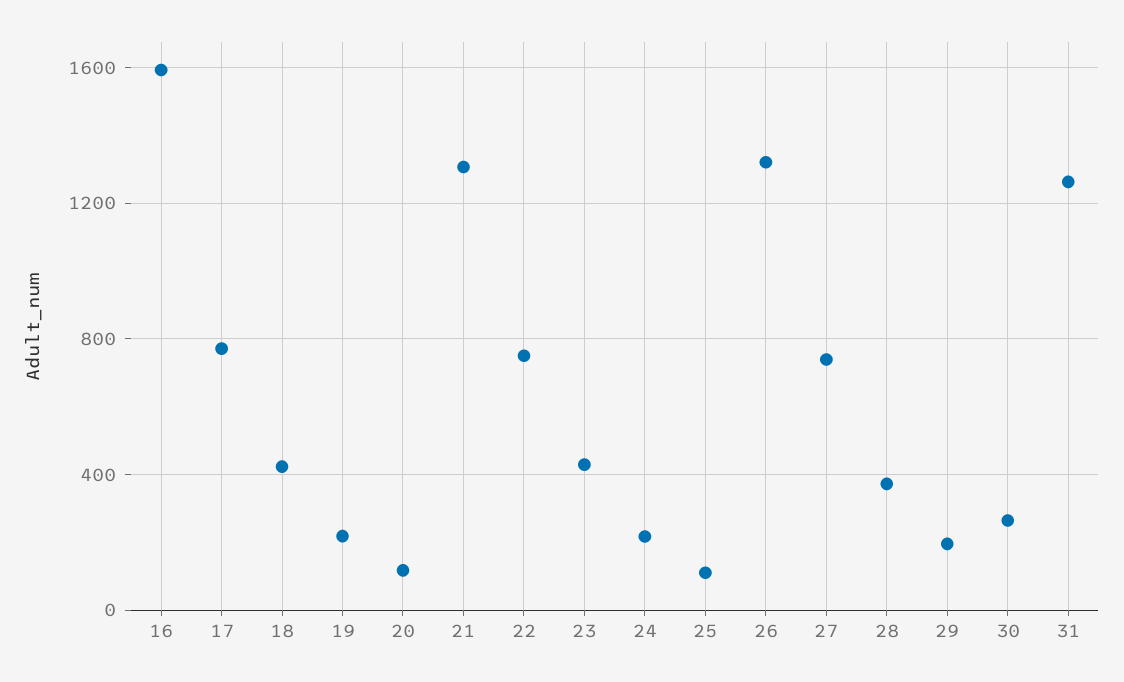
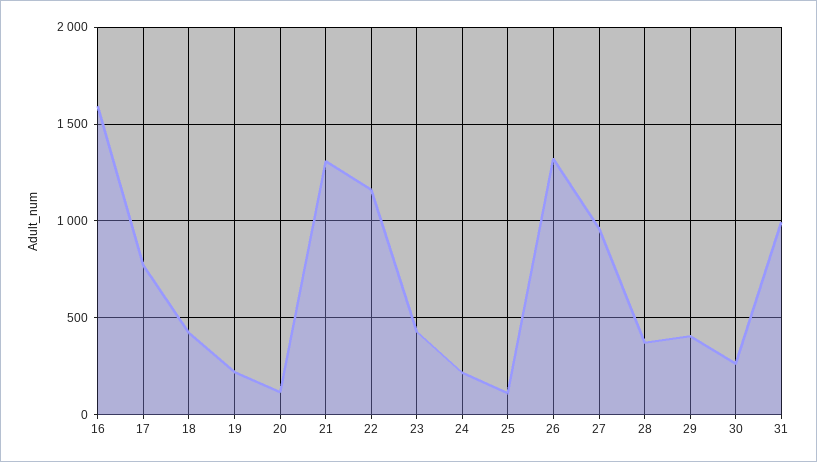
  {
    "16": 1600,
    "17": 750,
    "18": 400,
    "19": 200,
    "20": 100,
    "21": 1300,
-   "22": 750,
+   "22": 1150,
    "23": 450,
    "24": 200,
    "25": 100,
    "26": 1300,
-   "27": 750,
+   "27": 950,
    "28": 350,
-   "29": 200,
+   "29": 400,
    "30": 250,
-   "31": 1250
+   "31": 1000
  }

